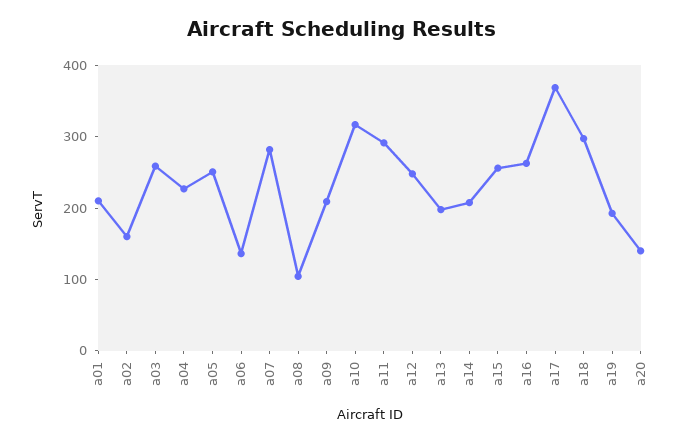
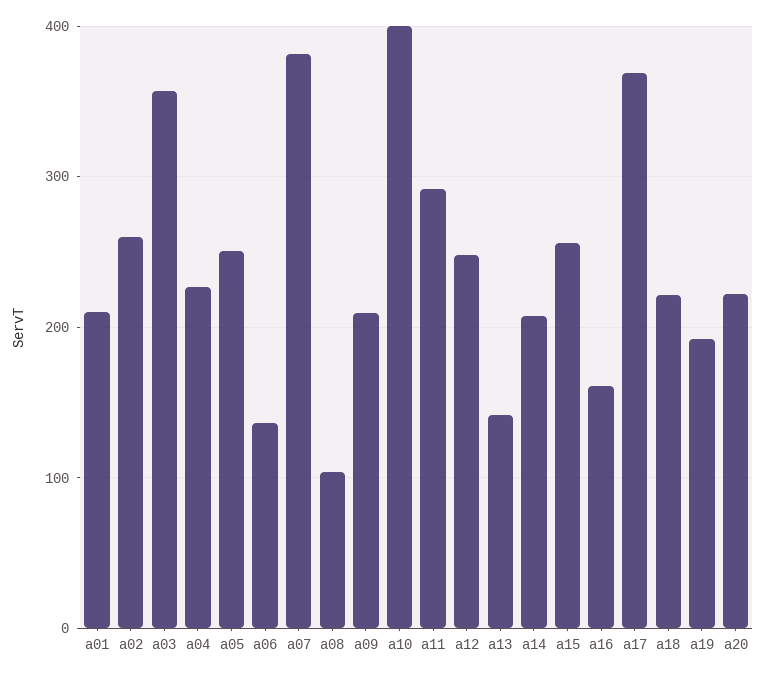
  {
    "a01": 210,
-   "a02": 160,
+   "a02": 260,
-   "a03": 260,
+   "a03": 360,
    "a04": 230,
    "a05": 250,
    "a06": 140,
-   "a07": 280,
+   "a07": 380,
    "a08": 100,
    "a09": 210,
-   "a10": 320,
+   "a10": 400,
    "a11": 290,
    "a12": 250,
-   "a13": 200,
+   "a13": 140,
    "a14": 210,
    "a15": 260,
-   "a16": 260,
+   "a16": 160,
    "a17": 370,
-   "a18": 300,
+   "a18": 220,
    "a19": 190,
-   "a20": 140
+   "a20": 220
  }

